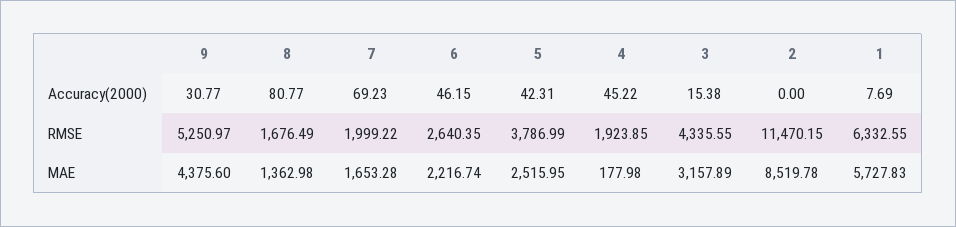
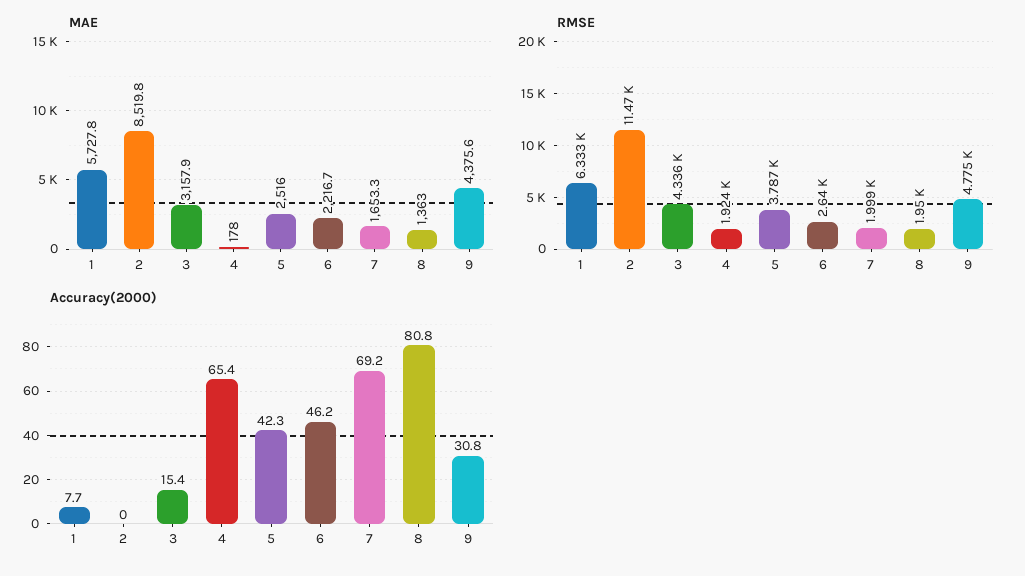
  {
    "Accuracy(2000)": {
      "9": 30.77,
      "8": 80.77,
      "7": 69.23,
      "6": 46.15,
      "5": 42.31,
-     "4": 45.22,
+     "4": 65.4,
      "3": 15.38,
      "2": 0,
      "1": 7.69
    },
    "RMSE": {
-     "9": 5250.97,
+     "9": 4775,
-     "8": 1676.49,
+     "8": 1950,
      "7": 1999.22,
      "6": 2640.35,
      "5": 3786.99,
      "4": 1923.85,
      "3": 4335.55,
      "2": 11470.15,
      "1": 6332.55
    },
    "MAE": {
      "9": 4375.6,
      "8": 1362.98,
      "7": 1653.28,
      "6": 2216.74,
      "5": 2515.95,
      "4": 177.98,
      "3": 3157.89,
      "2": 8519.78,
      "1": 5727.83
    }
  }

